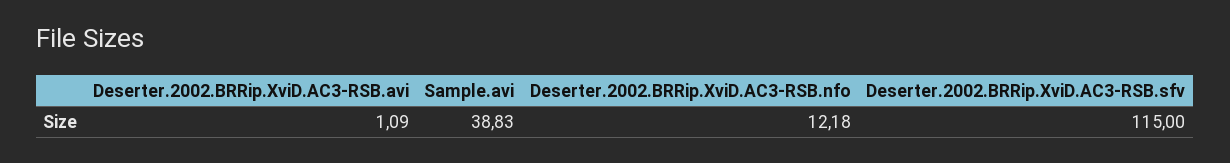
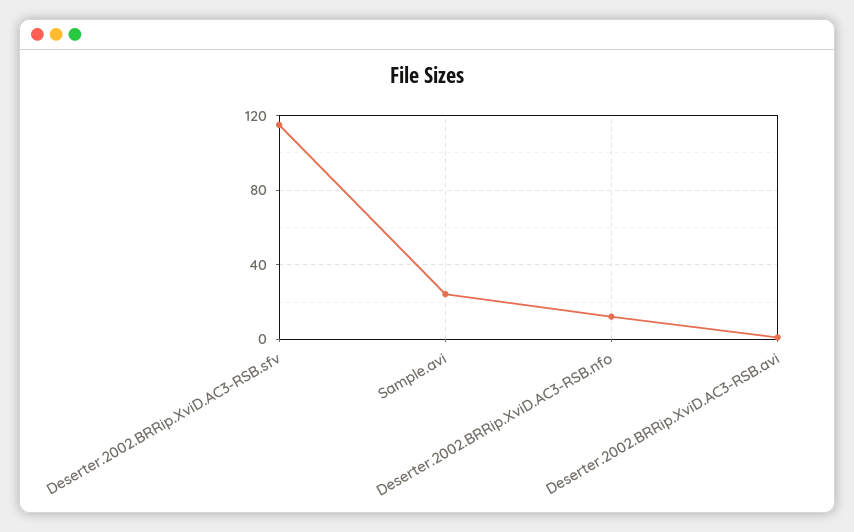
  {
    "Deserter.2002.BRRip.XviD.AC3-RSB.avi": 1.09,
-   "Sample.avi": 38.83,
+   "Sample.avi": 25,
    "Deserter.2002.BRRip.XviD.AC3-RSB.nfo": 12.18,
    "Deserter.2002.BRRip.XviD.AC3-RSB.sfv": 115
  }

